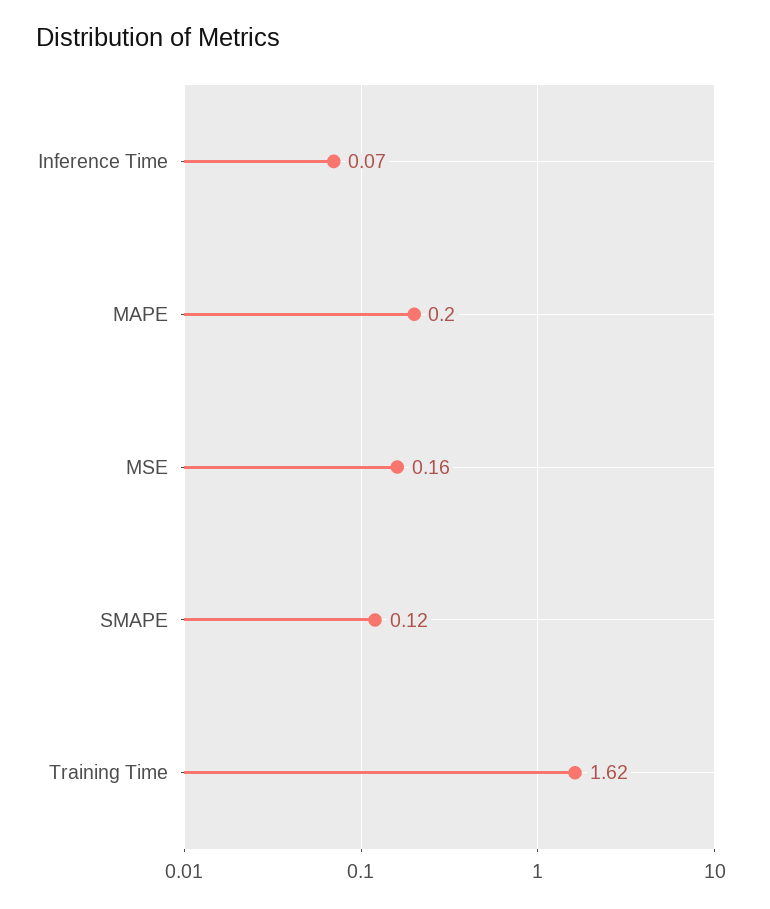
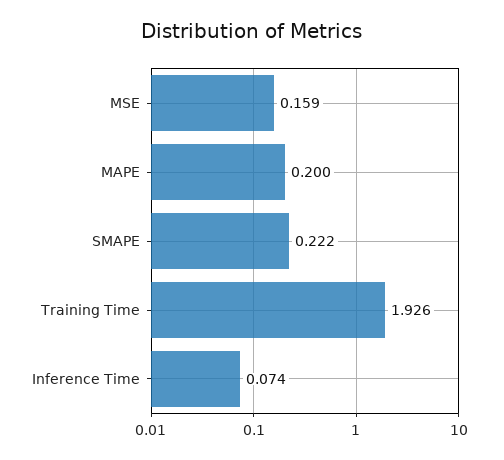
  {
    "Inference Time": 0.074,
    "MAPE": 0.2,
    "MSE": 0.159,
-   "SMAPE": 0.12,
+   "SMAPE": 0.222,
-   "Training Time": 1.62
+   "Training Time": 1.926
  }

